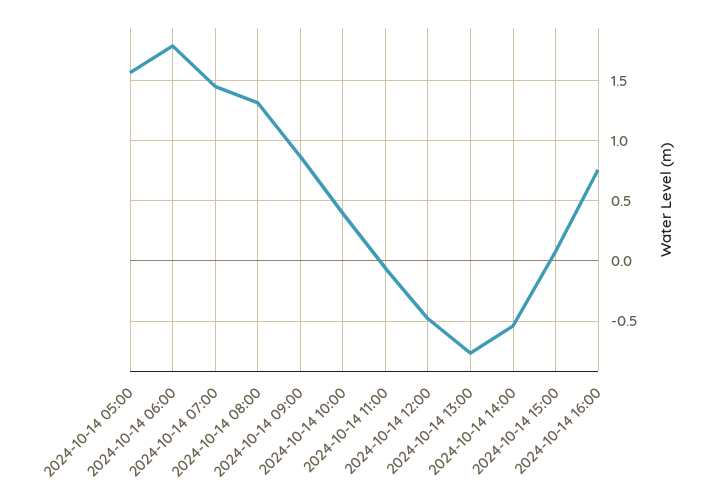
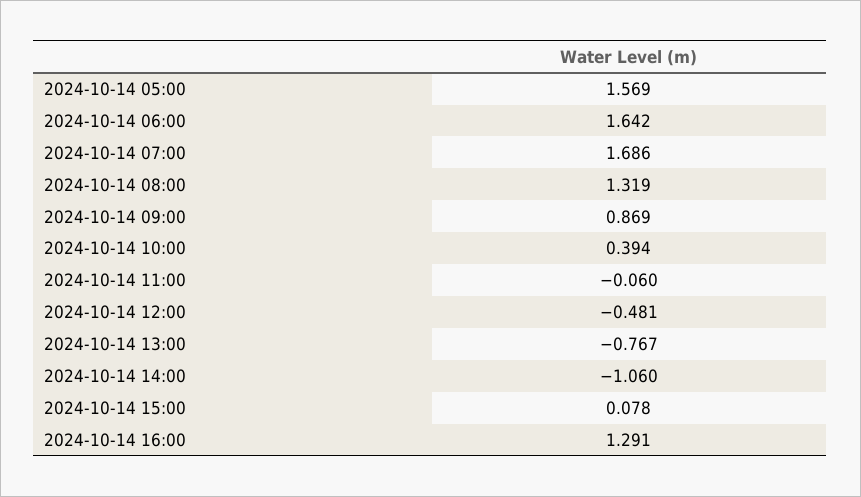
  {
    "2024-10-14 05:00": 1.569,
-   "2024-10-14 06:00": 1.8,
+   "2024-10-14 06:00": 1.642,
-   "2024-10-14 07:00": 1.45,
+   "2024-10-14 07:00": 1.686,
    "2024-10-14 08:00": 1.319,
    "2024-10-14 09:00": 0.869,
    "2024-10-14 10:00": 0.394,
    "2024-10-14 11:00": -0.06,
    "2024-10-14 12:00": -0.481,
    "2024-10-14 13:00": -0.767,
-   "2024-10-14 14:00": -0.55,
+   "2024-10-14 14:00": -1.06,
    "2024-10-14 15:00": 0.078,
-   "2024-10-14 16:00": 0.75
+   "2024-10-14 16:00": 1.291
  }

